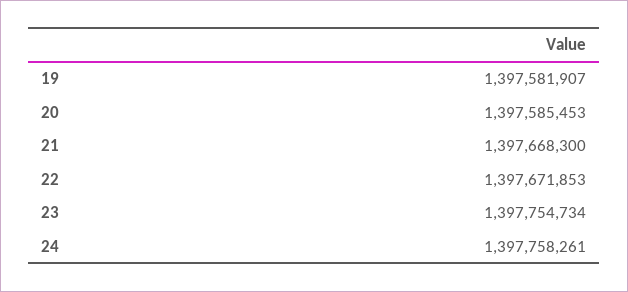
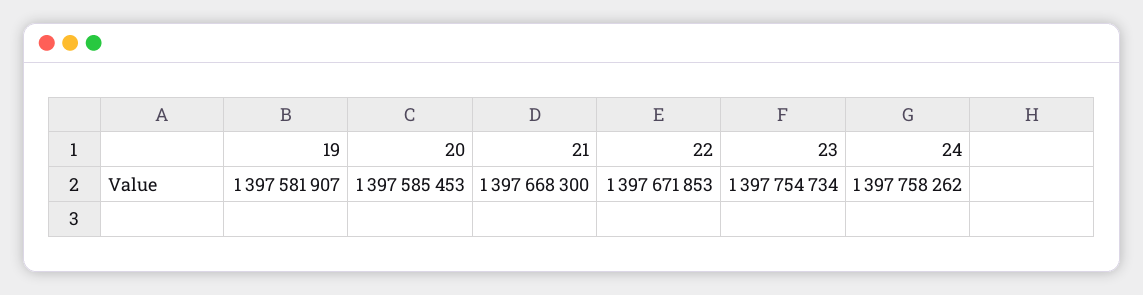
  {
    "19": 1397581907,
    "20": 1397585453,
    "21": 1397668300,
    "22": 1397671853,
    "23": 1397754734,
-   "24": 1397758261
+   "24": 1397758262
  }

